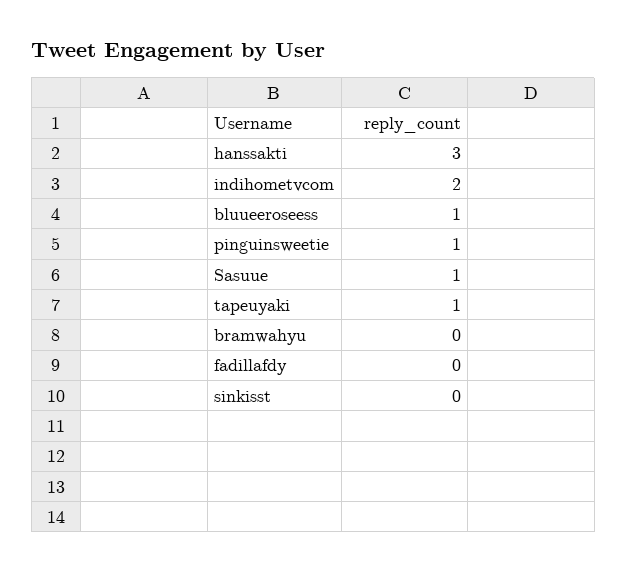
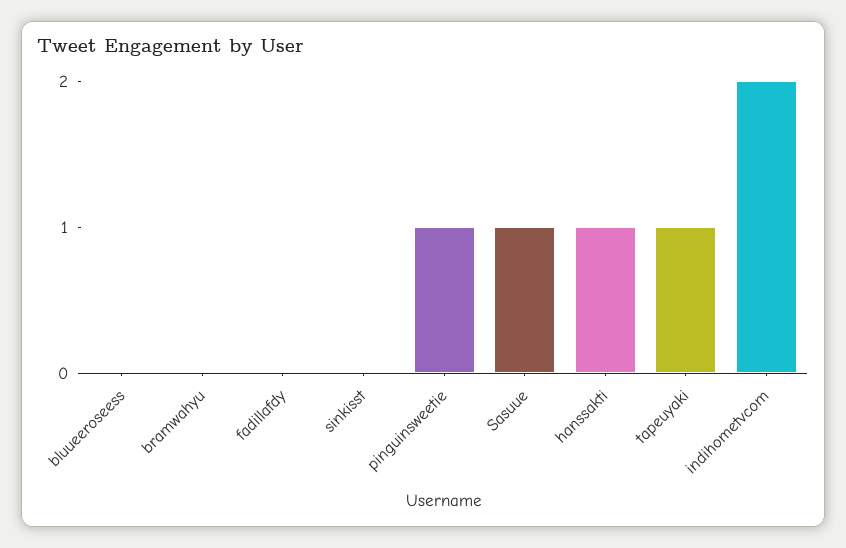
  {
-   "hanssakti": 3,
+   "hanssakti": 1,
    "indihometvcom": 2,
-   "bluueeroseess": 1,
+   "bluueeroseess": 0,
    "pinguinsweetie": 1,
    "Sasuue": 1,
    "tapeuyaki": 1,
    "bramwahyu": 0,
    "fadillafdy": 0,
    "sinkisst": 0
  }

